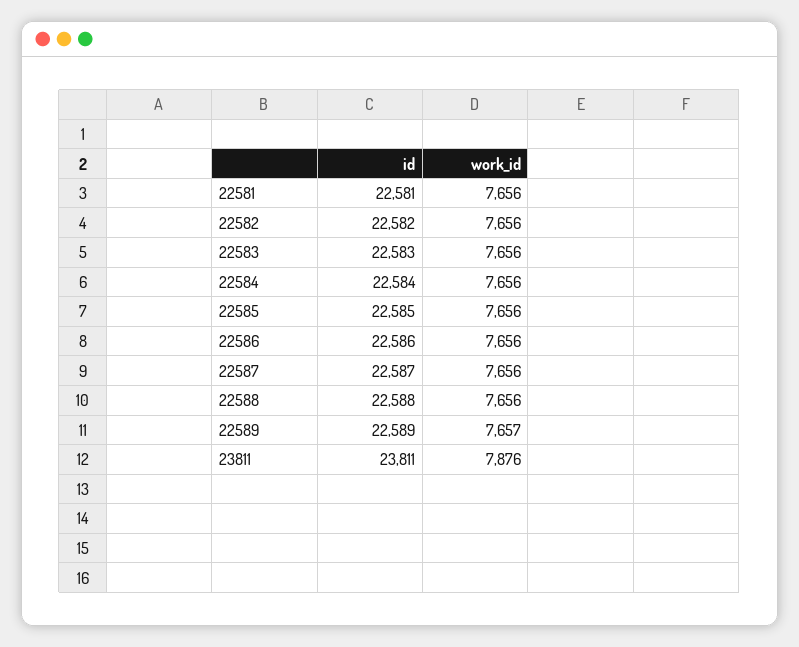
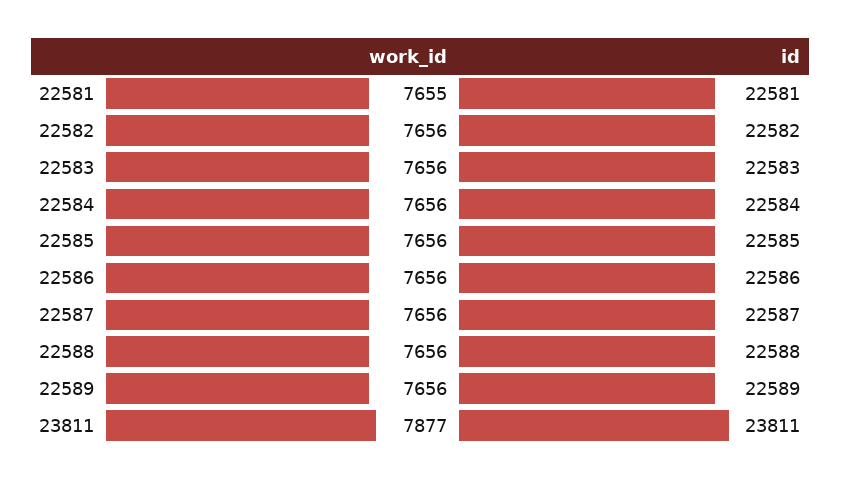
  {
    "id": {
      "22581": 22581,
      "22582": 22582,
      "22583": 22583,
      "22584": 22584,
      "22585": 22585,
      "22586": 22586,
      "22587": 22587,
      "22588": 22588,
      "22589": 22589,
      "23811": 23811
    },
    "work_id": {
-     "22581": 7656,
+     "22581": 7655,
      "22582": 7656,
      "22583": 7656,
      "22584": 7656,
      "22585": 7656,
      "22586": 7656,
      "22587": 7656,
      "22588": 7656,
-     "22589": 7657,
+     "22589": 7656,
-     "23811": 7876
+     "23811": 7877
    }
  }

